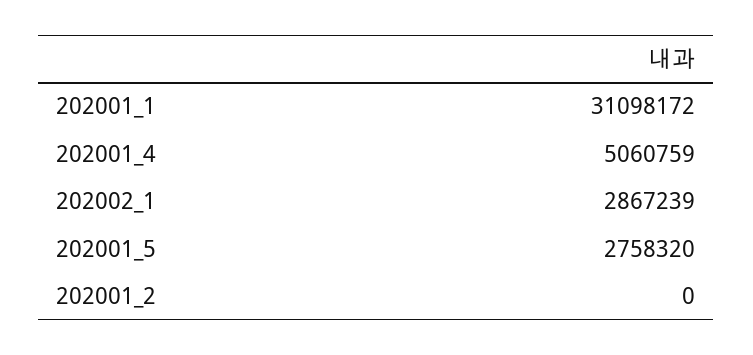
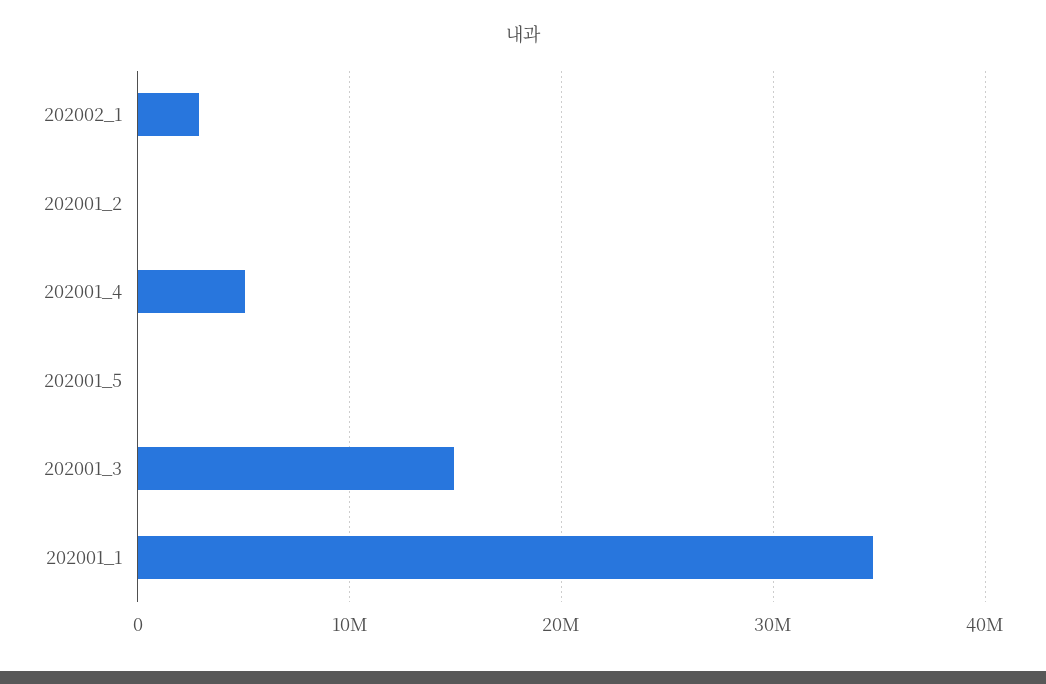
  {
-   "202001_1": 31098172,
+   "202001_1": 35000000,
    "202001_4": 5060759,
    "202002_1": 2867239,
-   "202001_5": 2758320,
+   "202001_5": 0,
-   "202001_2": 0
+   "202001_2": 0,
+   "202001_3": 15000000
  }

